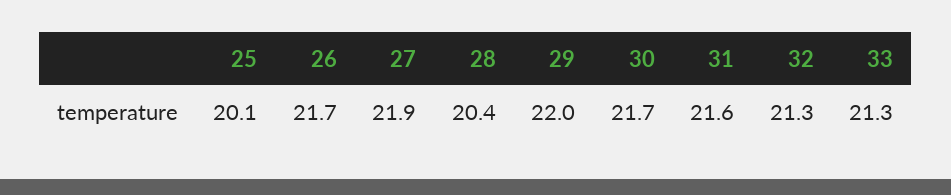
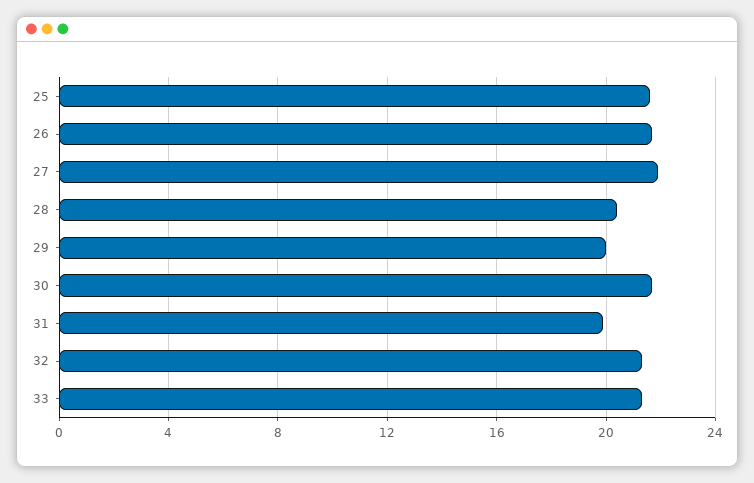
  {
-   "25": 20.1,
+   "25": 21.5,
    "26": 21.7,
    "27": 21.9,
    "28": 20.4,
-   "29": 22,
+   "29": 20,
    "30": 21.7,
-   "31": 21.6,
+   "31": 20,
    "32": 21.3,
    "33": 21.3
  }

